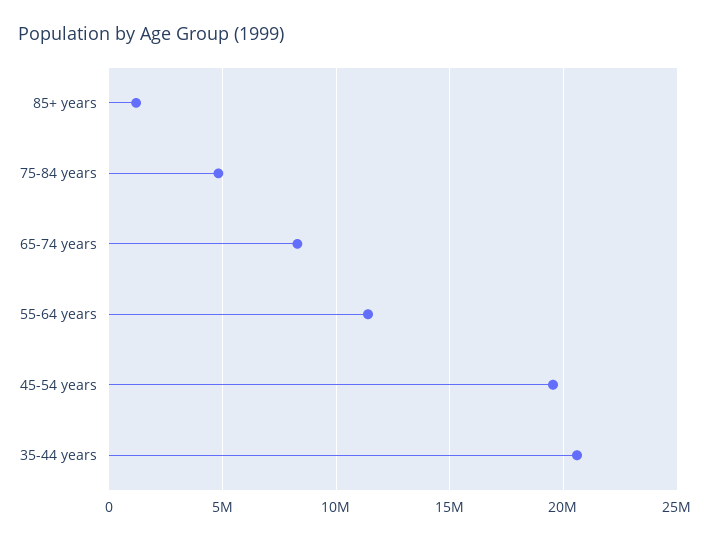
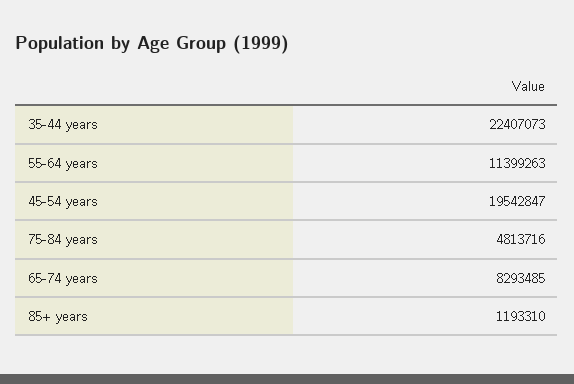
  {
    "85+ years": 1193310,
    "75-84 years": 4813716,
    "65-74 years": 8293485,
    "55-64 years": 11399263,
    "45-54 years": 19542847,
-   "35-44 years": 20500000
+   "35-44 years": 22407073
  }

